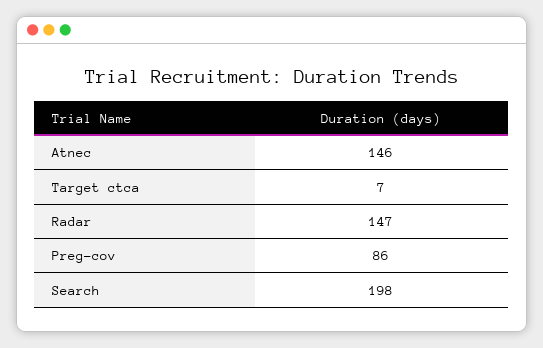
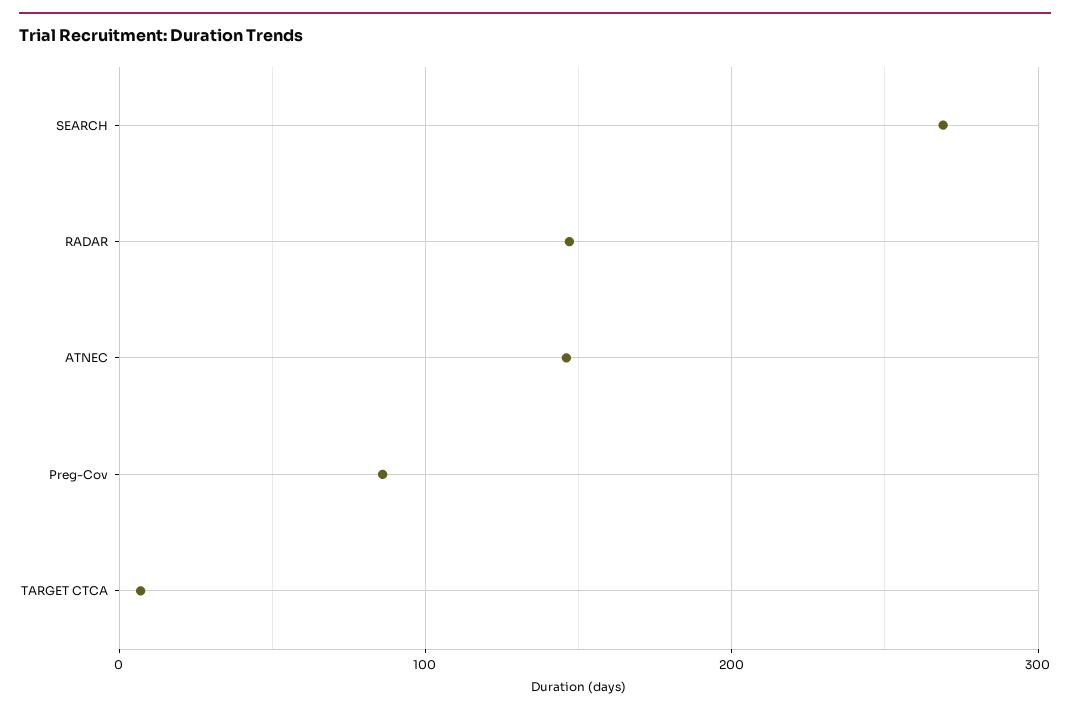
  {
    "Atnec": 146,
    "Target ctca": 7,
    "Radar": 147,
    "Preg-cov": 86,
-   "Search": 198
+   "Search": 270
  }

